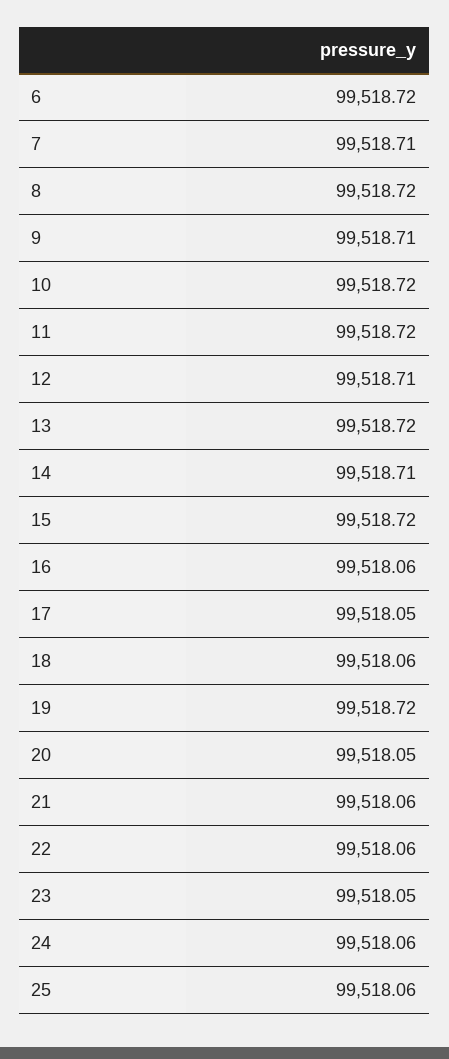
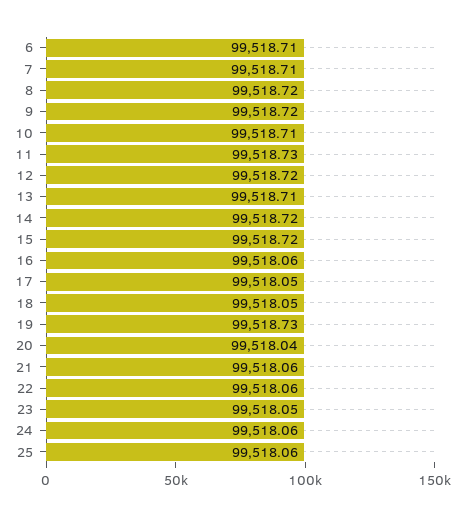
  {
-   "6": 99518.72,
+   "6": 99518.71,
    "7": 99518.71,
    "8": 99518.72,
-   "9": 99518.71,
+   "9": 99518.72,
-   "10": 99518.72,
+   "10": 99518.71,
-   "11": 99518.72,
+   "11": 99518.73,
-   "12": 99518.71,
+   "12": 99518.72,
-   "13": 99518.72,
+   "13": 99518.71,
-   "14": 99518.71,
+   "14": 99518.72,
    "15": 99518.72,
    "16": 99518.06,
    "17": 99518.05,
-   "18": 99518.06,
+   "18": 99518.05,
-   "19": 99518.72,
+   "19": 99518.73,
-   "20": 99518.05,
+   "20": 99518.04,
    "21": 99518.06,
    "22": 99518.06,
    "23": 99518.05,
    "24": 99518.06,
    "25": 99518.06
  }

